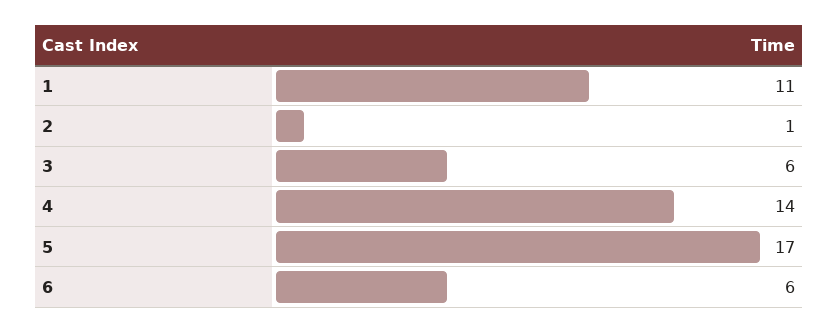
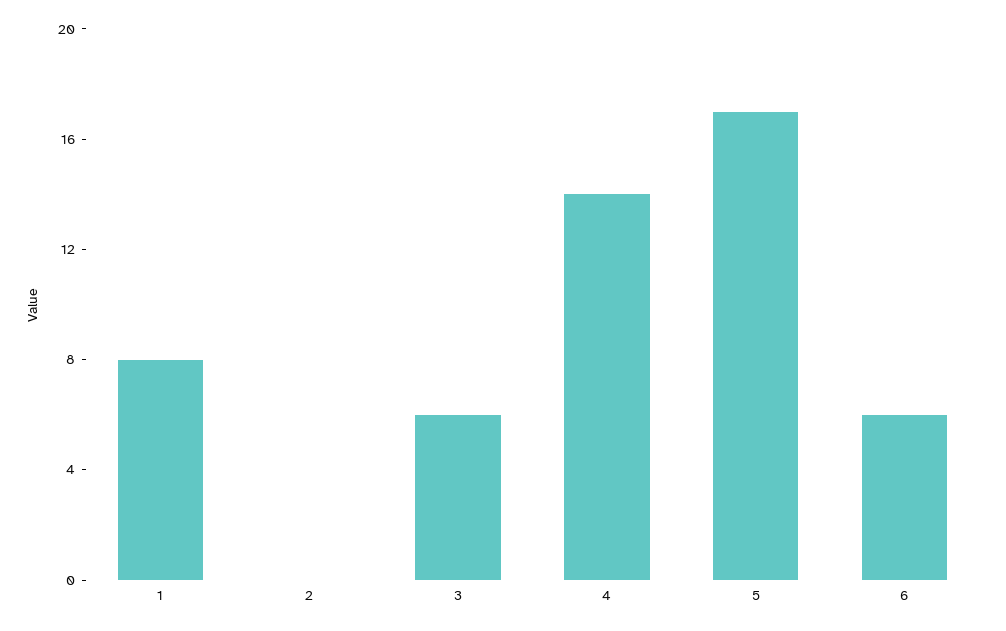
  {
-   "1": 11,
+   "1": 8,
-   "2": 1,
+   "2": 0,
    "3": 6,
    "4": 14,
    "5": 17,
    "6": 6
  }

